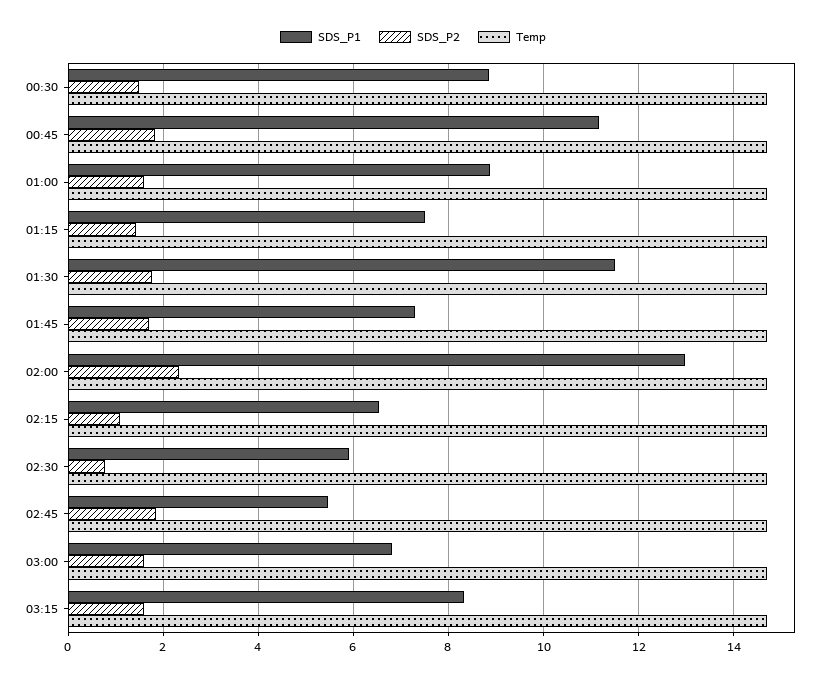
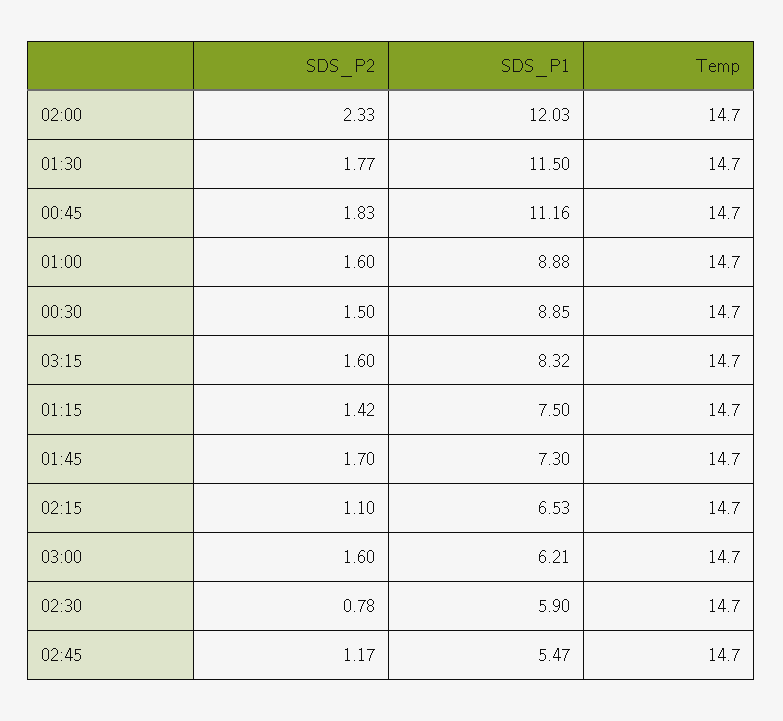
  {
    "SDS_P1": {
      "00:30": 8.85,
      "00:45": 11.16,
      "01:00": 8.88,
      "01:15": 7.5,
      "01:30": 11.5,
      "01:45": 7.3,
-     "02:00": 13,
+     "02:00": 12.03,
      "02:15": 6.53,
      "02:30": 5.9,
      "02:45": 5.47,
-     "03:00": 6.8,
+     "03:00": 6.21,
      "03:15": 8.32
    },
    "SDS_P2": {
      "00:30": 1.5,
      "00:45": 1.83,
      "01:00": 1.6,
      "01:15": 1.42,
      "01:30": 1.77,
      "01:45": 1.7,
      "02:00": 2.33,
      "02:15": 1.1,
      "02:30": 0.78,
-     "02:45": 1.8,
+     "02:45": 1.17,
      "03:00": 1.6,
      "03:15": 1.6
    },
    "Temp": {
      "00:30": 14.7,
      "00:45": 14.7,
      "01:00": 14.7,
      "01:15": 14.7,
      "01:30": 14.7,
      "01:45": 14.7,
      "02:00": 14.7,
      "02:15": 14.7,
      "02:30": 14.7,
      "02:45": 14.7,
      "03:00": 14.7,
      "03:15": 14.7
    }
  }

